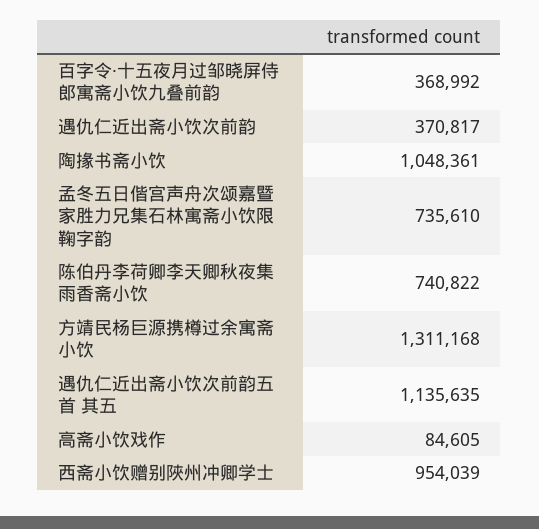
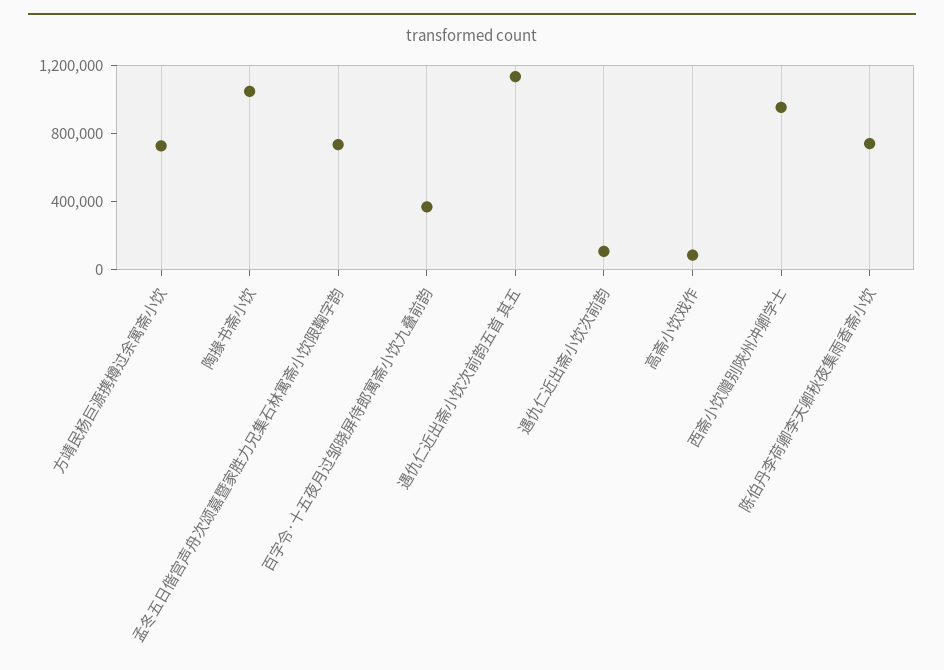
  {
    "百字令·十五夜月过邹晓屏侍郎寓斋小饮九叠前韵": 368992,
-   "遇仇仁近出斋小饮次前韵": 370817,
+   "遇仇仁近出斋小饮次前韵": 100000,
    "陶掾书斋小饮": 1048361,
    "孟冬五日偕宫声舟次颂嘉暨家胜力兄集石林寓斋小饮限鞠字韵": 735610,
    "陈伯丹李荷卿李天卿秋夜集雨香斋小饮": 740822,
-   "方靖民杨巨源携樽过余寓斋小饮": 1311168,
+   "方靖民杨巨源携樽过余寓斋小饮": 700000,
    "遇仇仁近出斋小饮次前韵五首 其五": 1135635,
    "高斋小饮戏作": 84605,
    "西斋小饮赠别陜州冲卿学士": 954039
  }

